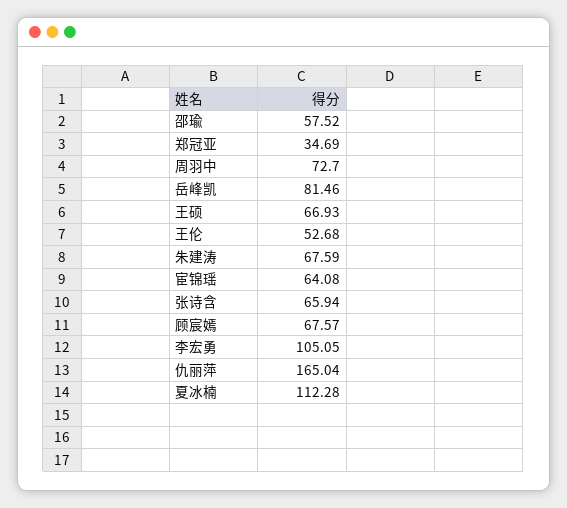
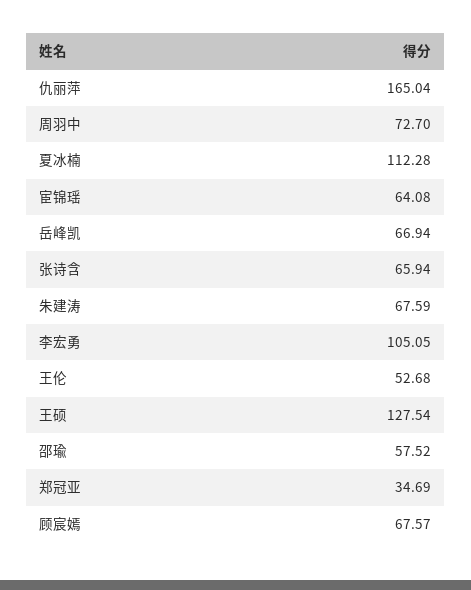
  {
    "邵瑜": 57.52,
    "郑冠亚": 34.69,
    "周羽中": 72.7,
-   "岳峰凯": 81.46,
+   "岳峰凯": 66.94,
-   "王硕": 66.93,
+   "王硕": 127.54,
    "王伦": 52.68,
    "朱建涛": 67.59,
    "宦锦瑶": 64.08,
    "张诗含": 65.94,
    "顾宸嫣": 67.57,
    "李宏勇": 105.05,
    "仇丽萍": 165.04,
    "夏冰楠": 112.28
  }

